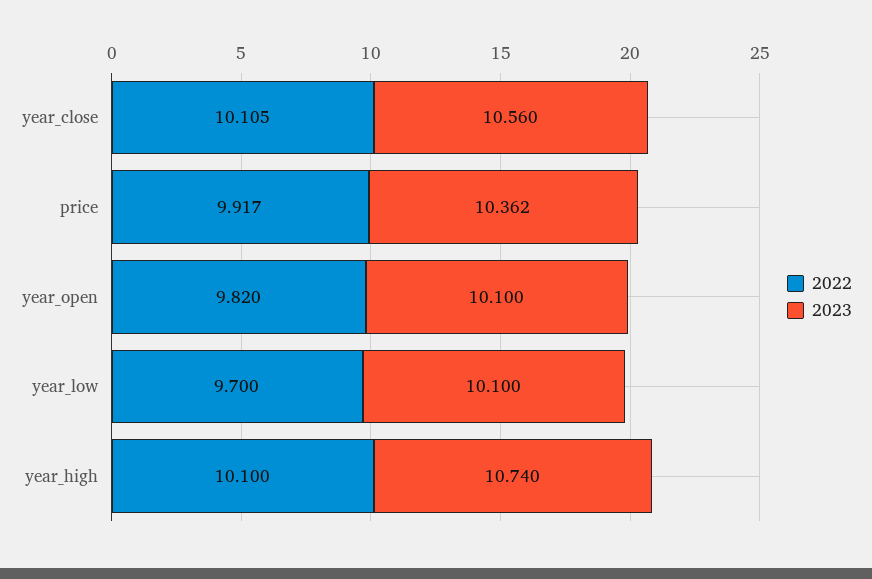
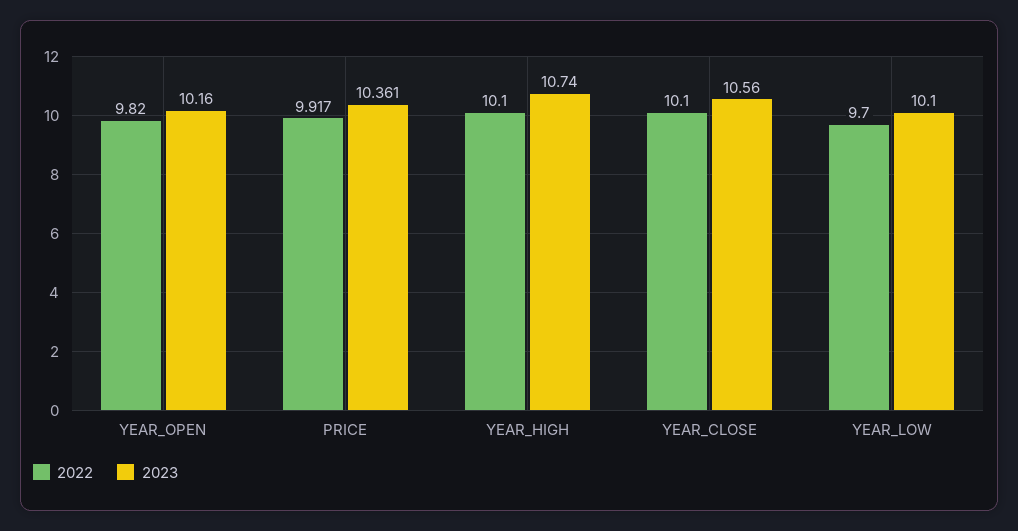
  {
    "2022": {
-     "year_close": 10.105,
+     "year_close": 10.1,
      "price": 9.917,
      "year_open": 9.82,
      "year_low": 9.7,
      "year_high": 10.1
    },
    "2023": {
      "year_close": 10.56,
-     "price": 10.362,
+     "price": 10.361,
-     "year_open": 10.1,
+     "year_open": 10.16,
      "year_low": 10.1,
      "year_high": 10.74
    }
  }

